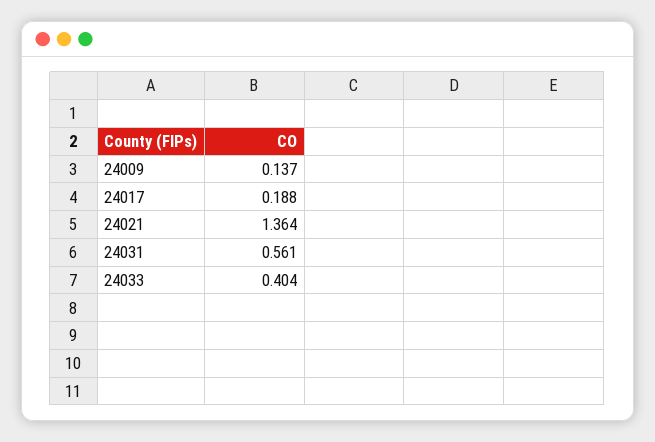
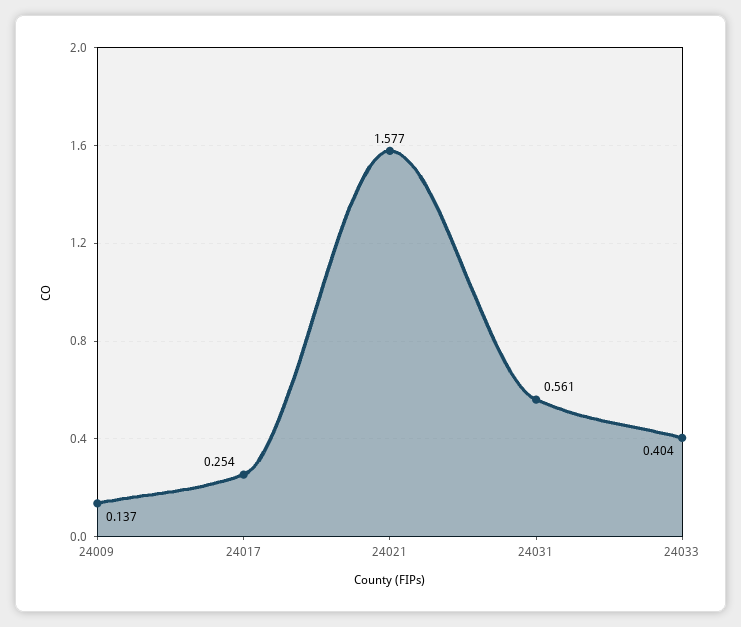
  {
    "24009": 0.137,
-   "24017": 0.188,
+   "24017": 0.254,
-   "24021": 1.364,
+   "24021": 1.577,
    "24031": 0.561,
    "24033": 0.404
  }

